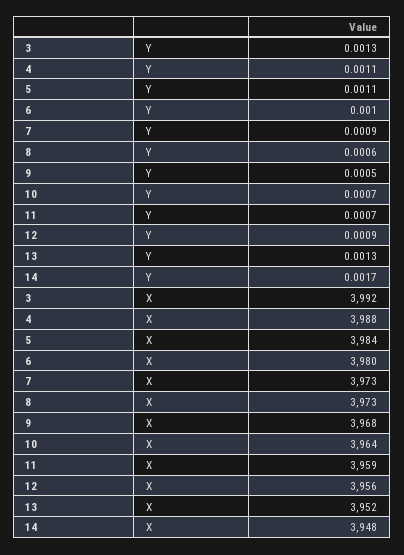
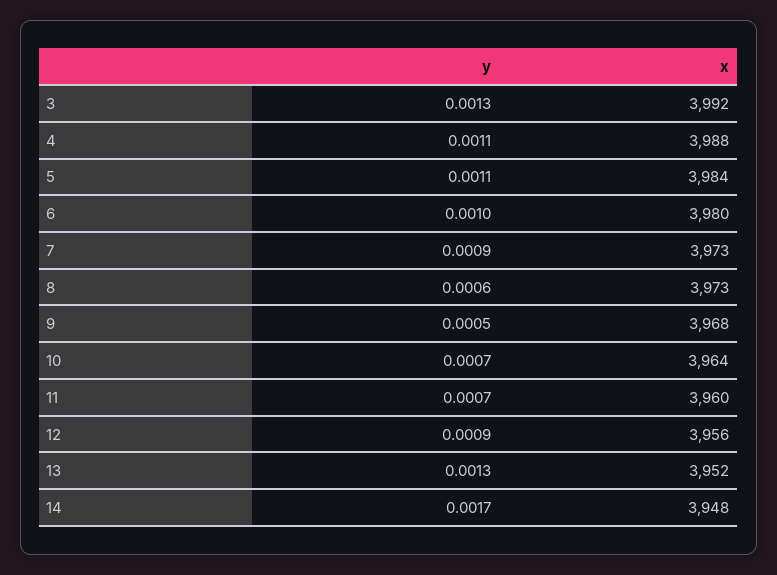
  {
    "3": {
      "Y": 0.0013,
      "X": 3992
    },
    "4": {
      "Y": 0.0011,
      "X": 3988
    },
    "5": {
      "Y": 0.0011,
      "X": 3984
    },
    "6": {
      "Y": 0.001,
      "X": 3980
    },
    "7": {
      "Y": 0.0009,
      "X": 3973
    },
    "8": {
      "Y": 0.0006,
      "X": 3973
    },
    "9": {
      "Y": 0.0005,
      "X": 3968
    },
    "10": {
      "Y": 0.0007,
      "X": 3964
    },
    "11": {
      "Y": 0.0007,
-     "X": 3959
+     "X": 3960
    },
    "12": {
      "Y": 0.0009,
      "X": 3956
    },
    "13": {
      "Y": 0.0013,
      "X": 3952
    },
    "14": {
      "Y": 0.0017,
      "X": 3948
    }
  }

